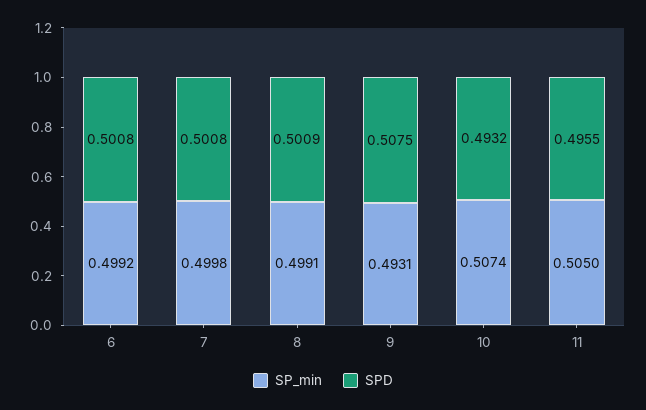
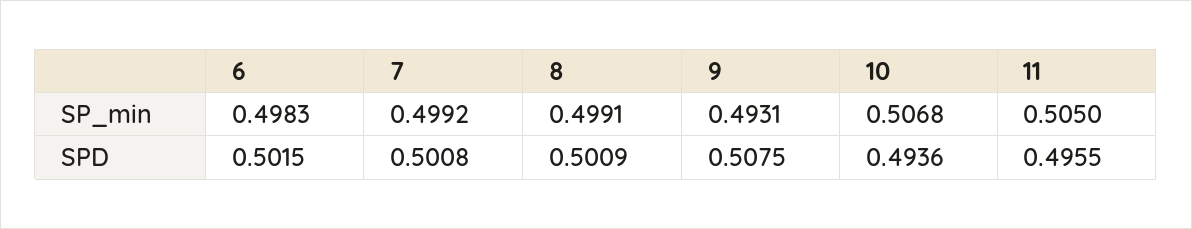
  {
    "SP_min": {
-     "6": 0.4992,
+     "6": 0.4983,
-     "7": 0.4998,
+     "7": 0.4992,
      "8": 0.4991,
      "9": 0.4931,
-     "10": 0.5074,
+     "10": 0.5068,
      "11": 0.505
    },
    "SPD": {
-     "6": 0.5008,
+     "6": 0.5015,
      "7": 0.5008,
      "8": 0.5009,
      "9": 0.5075,
-     "10": 0.4932,
+     "10": 0.4936,
      "11": 0.4955
    }
  }

